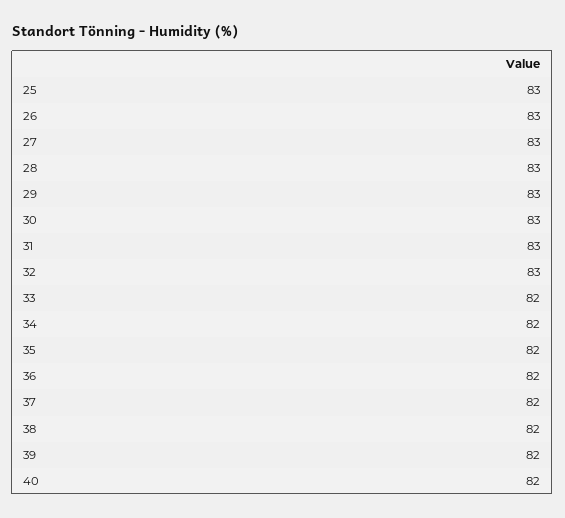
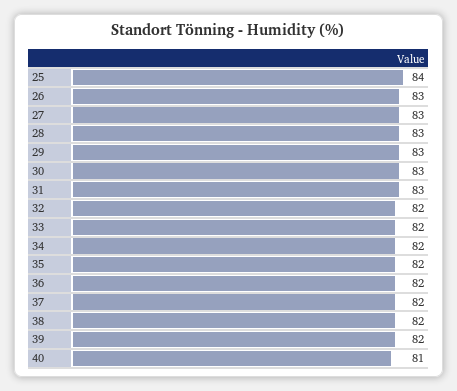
  {
-   "25": 83,
+   "25": 84,
    "26": 83,
    "27": 83,
    "28": 83,
    "29": 83,
    "30": 83,
    "31": 83,
-   "32": 83,
+   "32": 82,
    "33": 82,
    "34": 82,
    "35": 82,
    "36": 82,
    "37": 82,
    "38": 82,
    "39": 82,
-   "40": 82
+   "40": 81
  }

